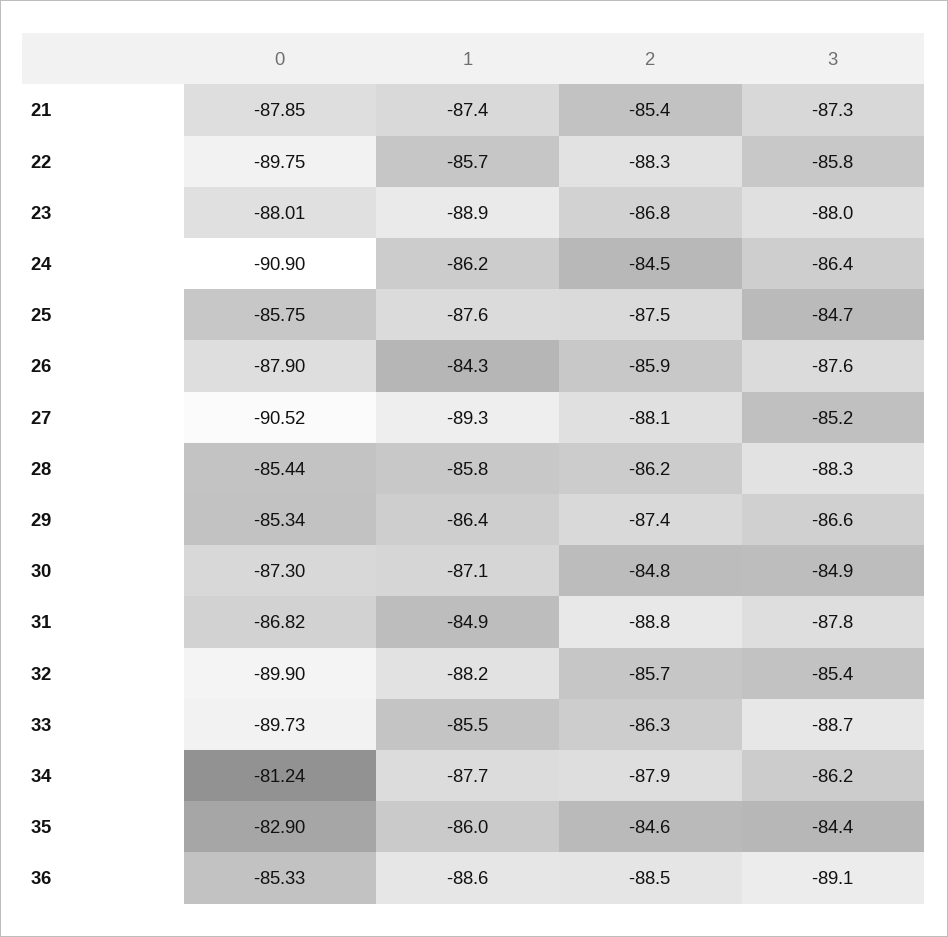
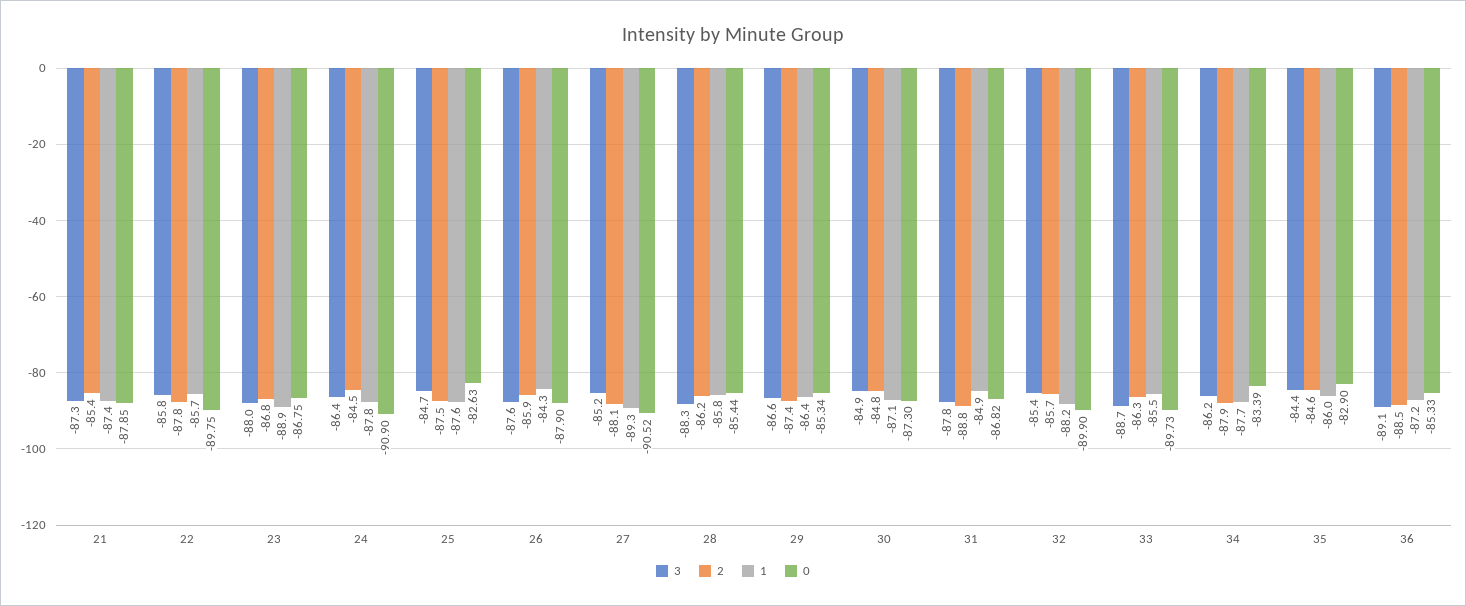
  {
    "0": {
      "21": -87.85,
      "22": -89.75,
-     "23": -88.01,
+     "23": -86.75,
      "24": -90.9,
-     "25": -85.75,
+     "25": -82.63,
      "26": -87.9,
      "27": -90.52,
      "28": -85.44,
      "29": -85.34,
      "30": -87.3,
      "31": -86.82,
      "32": -89.9,
      "33": -89.73,
-     "34": -81.24,
+     "34": -83.39,
      "35": -82.9,
      "36": -85.33
    },
    "1": {
      "21": -87.4,
      "22": -85.7,
      "23": -88.9,
-     "24": -86.2,
+     "24": -87.8,
      "25": -87.6,
      "26": -84.3,
      "27": -89.3,
      "28": -85.8,
      "29": -86.4,
      "30": -87.1,
      "31": -84.9,
      "32": -88.2,
      "33": -85.5,
      "34": -87.7,
      "35": -86,
-     "36": -88.6
+     "36": -87.2
    },
    "2": {
      "21": -85.4,
-     "22": -88.3,
+     "22": -87.8,
      "23": -86.8,
      "24": -84.5,
      "25": -87.5,
      "26": -85.9,
      "27": -88.1,
      "28": -86.2,
      "29": -87.4,
      "30": -84.8,
      "31": -88.8,
      "32": -85.7,
      "33": -86.3,
      "34": -87.9,
      "35": -84.6,
      "36": -88.5
    },
    "3": {
      "21": -87.3,
      "22": -85.8,
      "23": -88,
      "24": -86.4,
      "25": -84.7,
      "26": -87.6,
      "27": -85.2,
      "28": -88.3,
      "29": -86.6,
      "30": -84.9,
      "31": -87.8,
      "32": -85.4,
      "33": -88.7,
      "34": -86.2,
      "35": -84.4,
      "36": -89.1
    }
  }

